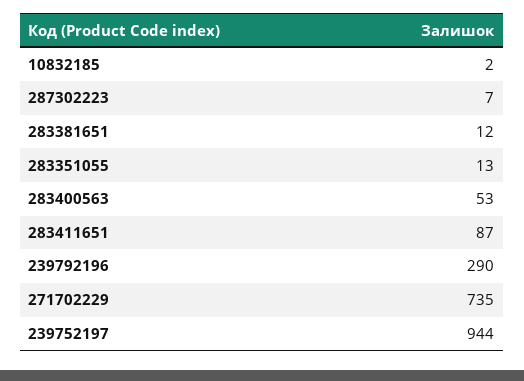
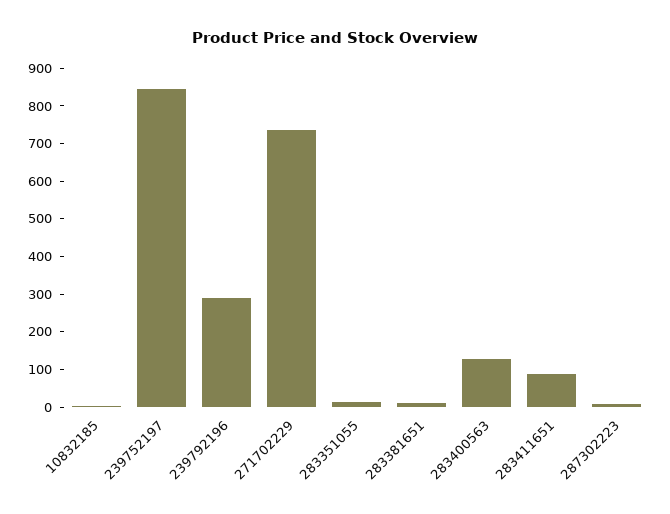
  {
    "10832185": 2,
    "287302223": 7,
    "283381651": 12,
    "283351055": 13,
-   "283400563": 53,
+   "283400563": 125,
    "283411651": 87,
    "239792196": 290,
    "271702229": 735,
-   "239752197": 944
+   "239752197": 850
  }

